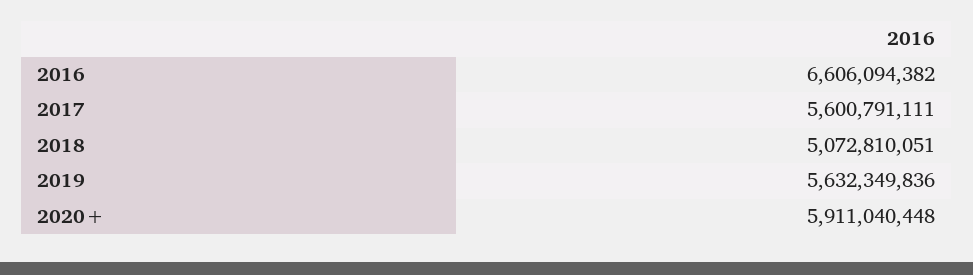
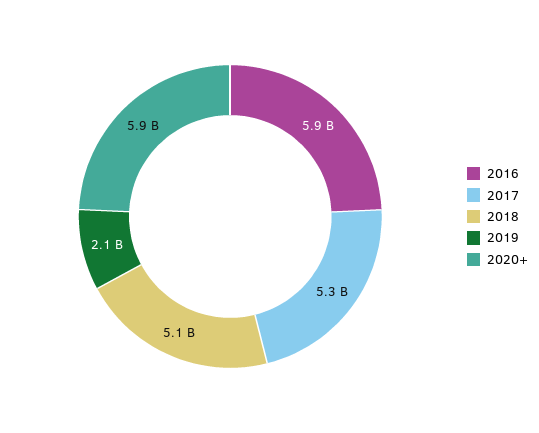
  {
-   "2016": 6606094382,
+   "2016": 5900000000,
-   "2017": 5600791111,
+   "2017": 5300000000,
    "2018": 5072810051,
-   "2019": 5632349836,
+   "2019": 2100000000,
    "2020+": 5911040448
  }

